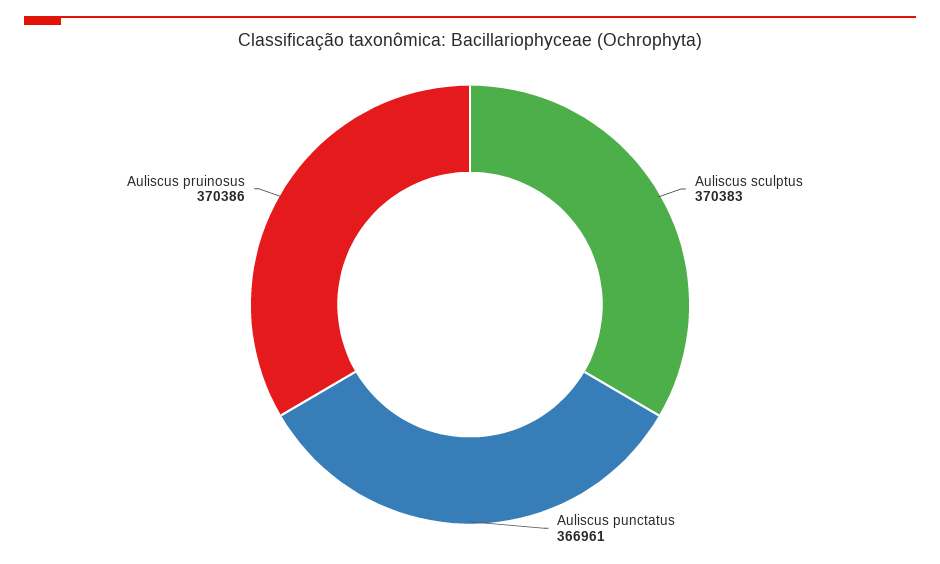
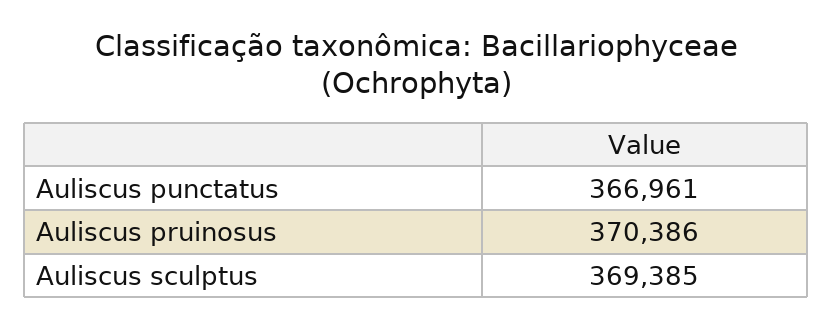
  {
-   "Auliscus sculptus": 370383,
+   "Auliscus sculptus": 369385,
    "Auliscus punctatus": 366961,
    "Auliscus pruinosus": 370386
  }

